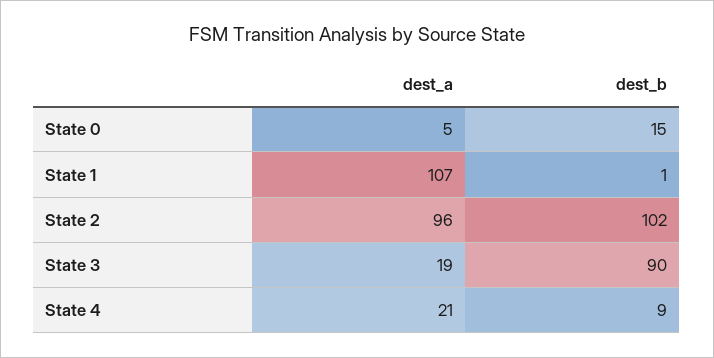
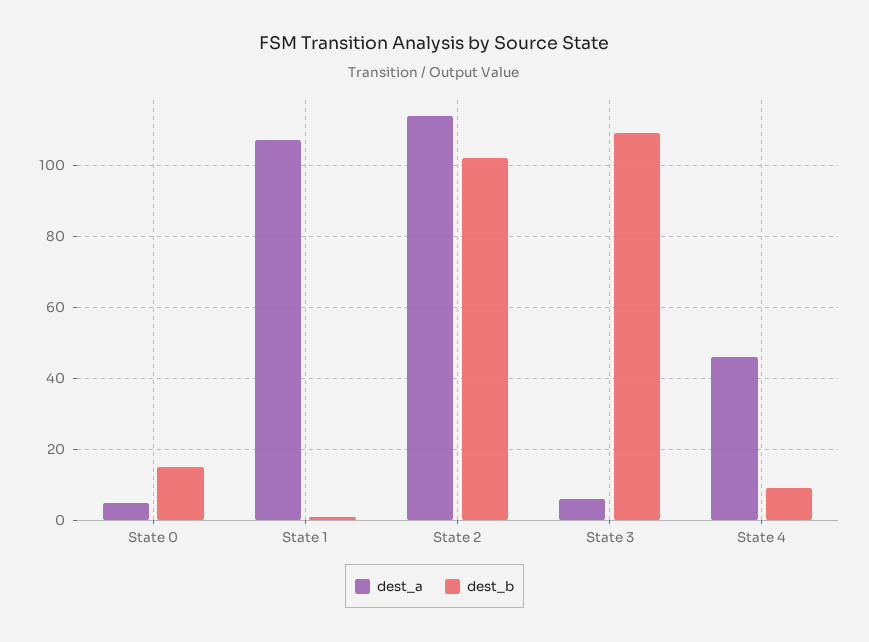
  {
    "dest_a": {
      "State 0": 5,
      "State 1": 107,
-     "State 2": 96,
+     "State 2": 115,
-     "State 3": 19,
+     "State 3": 5,
-     "State 4": 21
+     "State 4": 45
    },
    "dest_b": {
      "State 0": 15,
      "State 1": 1,
      "State 2": 102,
-     "State 3": 90,
+     "State 3": 110,
      "State 4": 9
    }
  }

